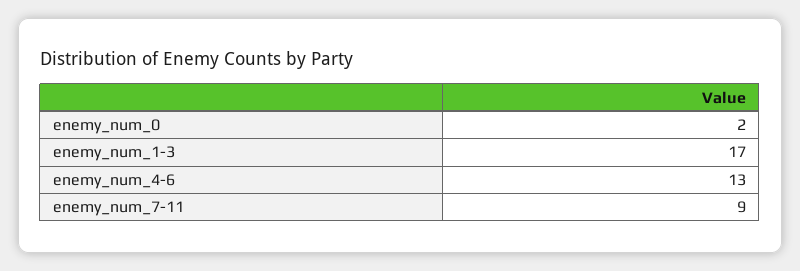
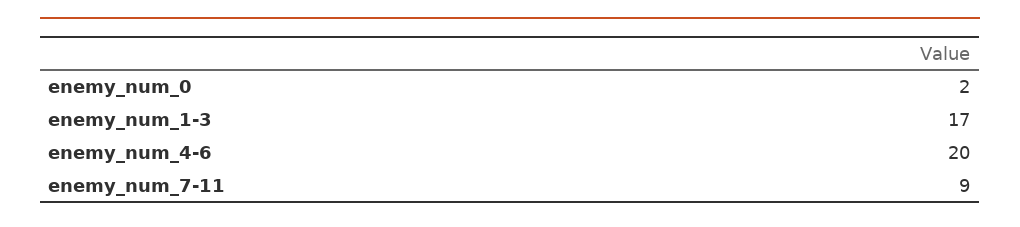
  {
    "enemy_num_0": 2,
    "enemy_num_1-3": 17,
-   "enemy_num_4-6": 13,
+   "enemy_num_4-6": 20,
    "enemy_num_7-11": 9
  }

